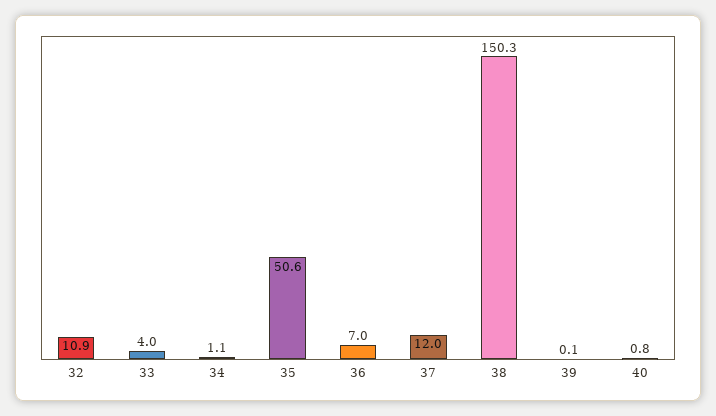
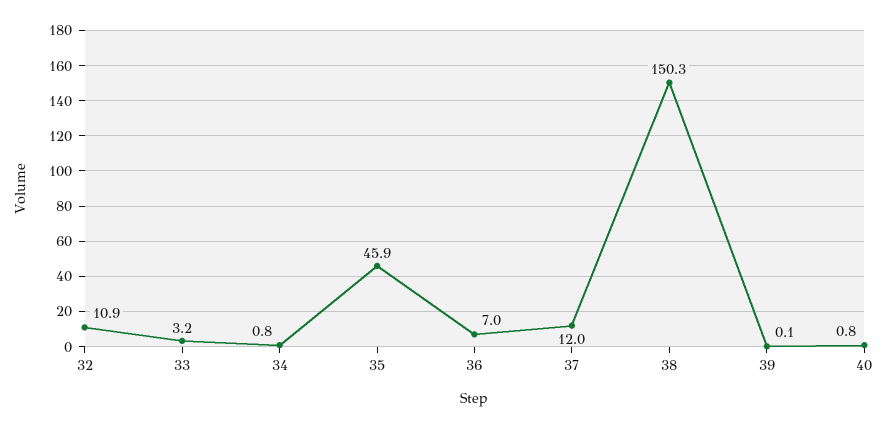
  {
    "32": 10.9,
-   "33": 4,
+   "33": 3.2,
-   "34": 1.1,
+   "34": 0.8,
-   "35": 50.6,
+   "35": 45.9,
    "36": 7,
    "37": 12,
    "38": 150.3,
    "39": 0.1,
    "40": 0.8
  }

